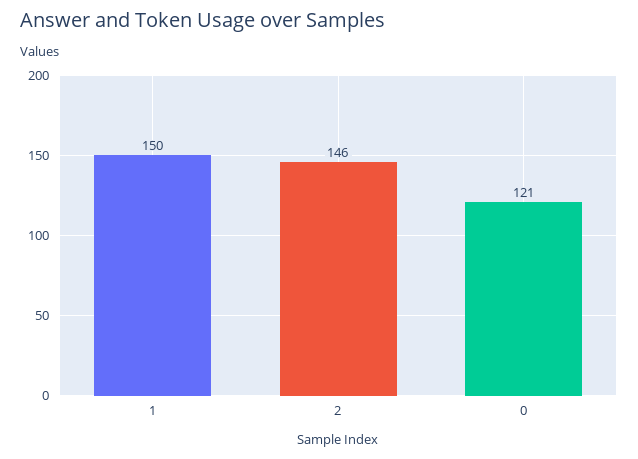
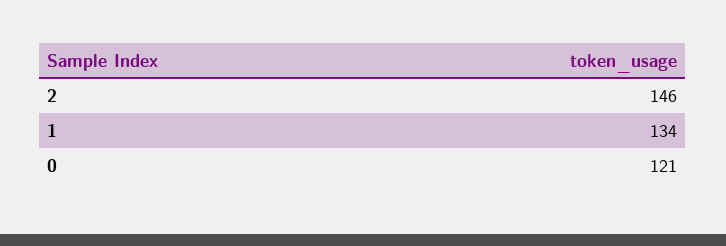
  {
-   "1": 150,
+   "1": 134,
    "2": 146,
    "0": 121
  }

